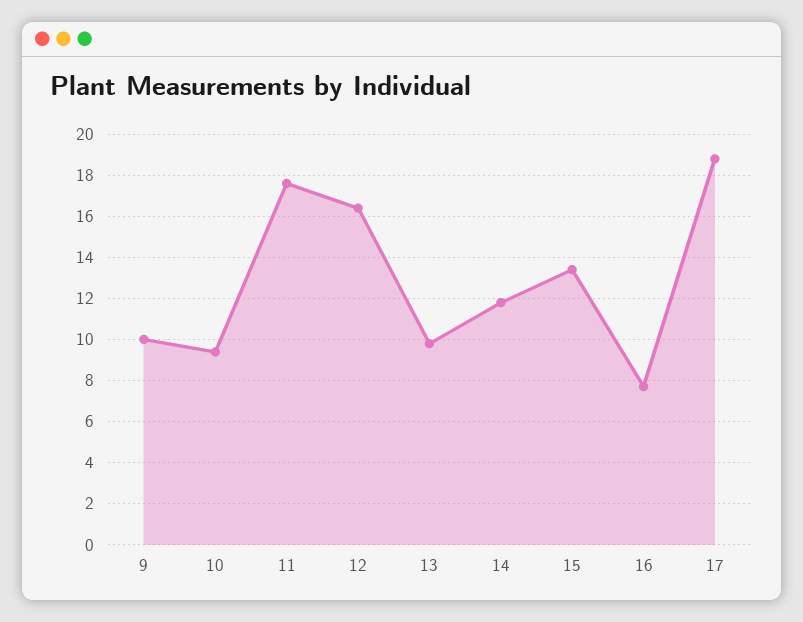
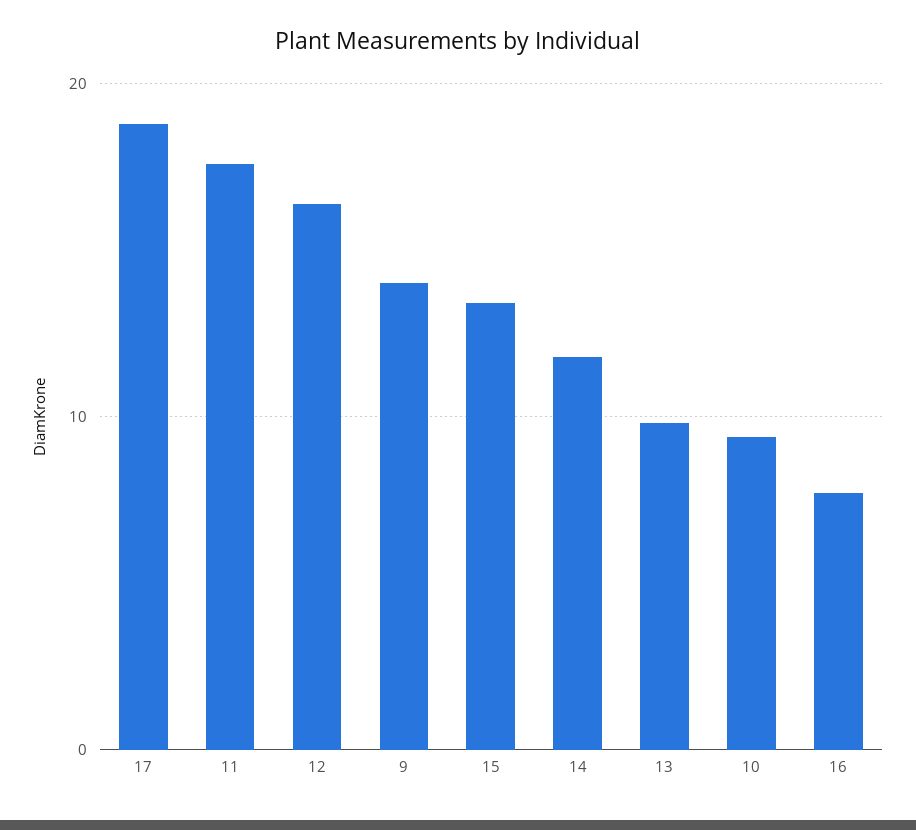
  {
-   "9": 10,
+   "9": 14,
    "10": 9.5,
    "11": 17.5,
    "12": 16.5,
    "13": 10,
    "14": 12,
    "15": 13.5,
    "16": 7.5,
    "17": 19
  }

